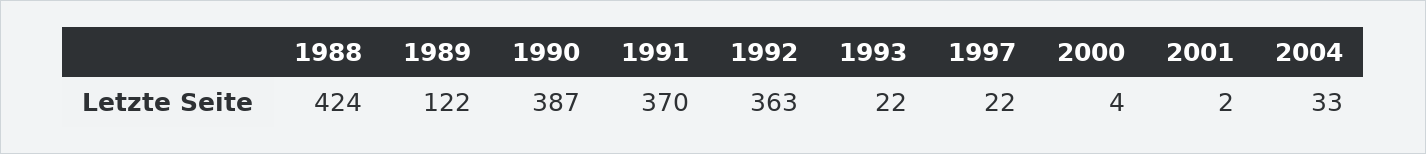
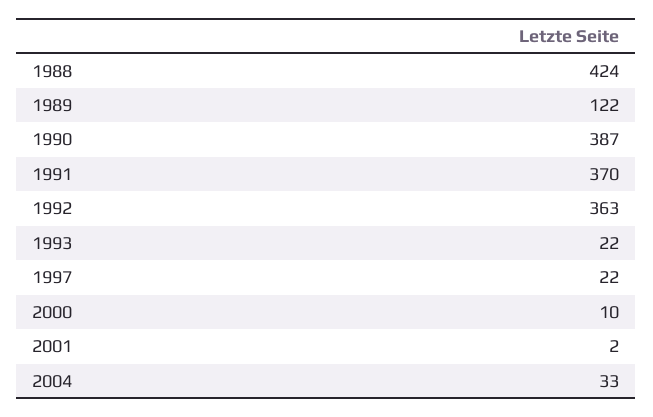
  {
    "1988": 424,
    "1989": 122,
    "1990": 387,
    "1991": 370,
    "1992": 363,
    "1993": 22,
    "1997": 22,
-   "2000": 4,
+   "2000": 10,
    "2001": 2,
    "2004": 33
  }

